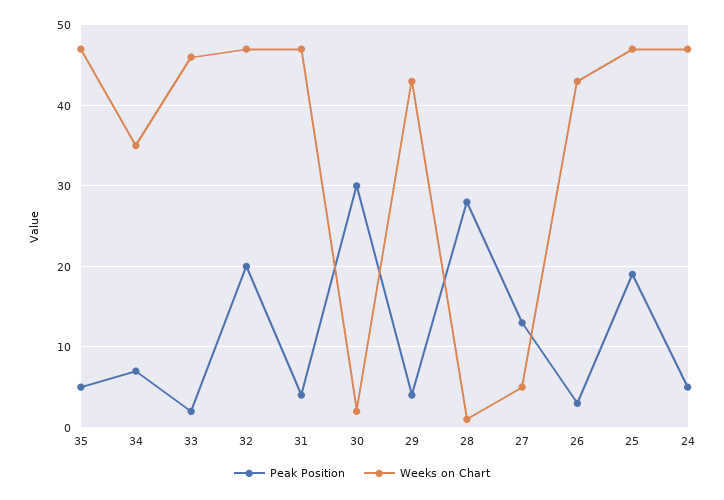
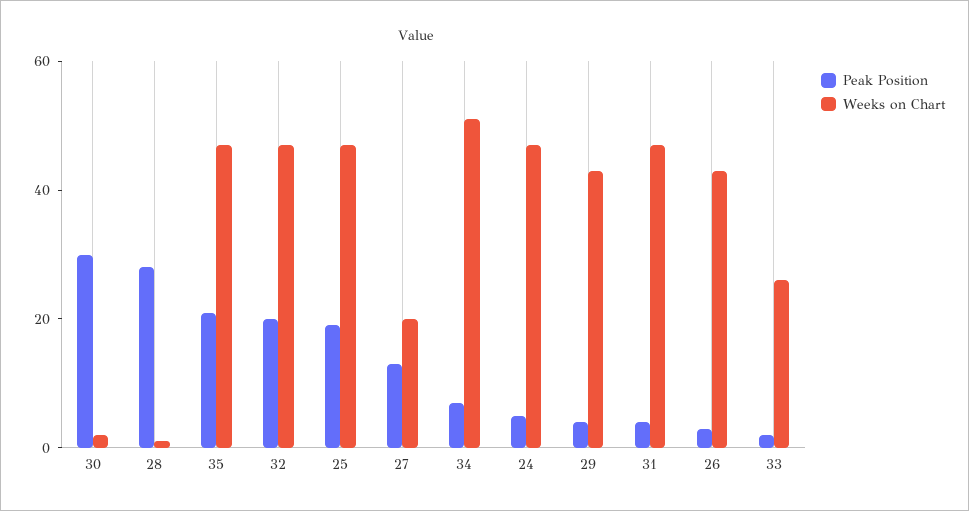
  {
    "Peak Position": {
-     "35": 5,
+     "35": 20,
      "34": 7,
      "33": 2,
      "32": 20,
      "31": 4,
      "30": 30,
      "29": 4,
      "28": 28,
      "27": 13,
      "26": 3,
      "25": 19,
      "24": 5
    },
    "Weeks on Chart": {
      "35": 47,
-     "34": 35,
+     "34": 50,
-     "33": 46,
+     "33": 25,
      "32": 47,
      "31": 47,
      "30": 2,
      "29": 43,
      "28": 1,
-     "27": 5,
+     "27": 20,
      "26": 43,
      "25": 47,
      "24": 47
    }
  }

